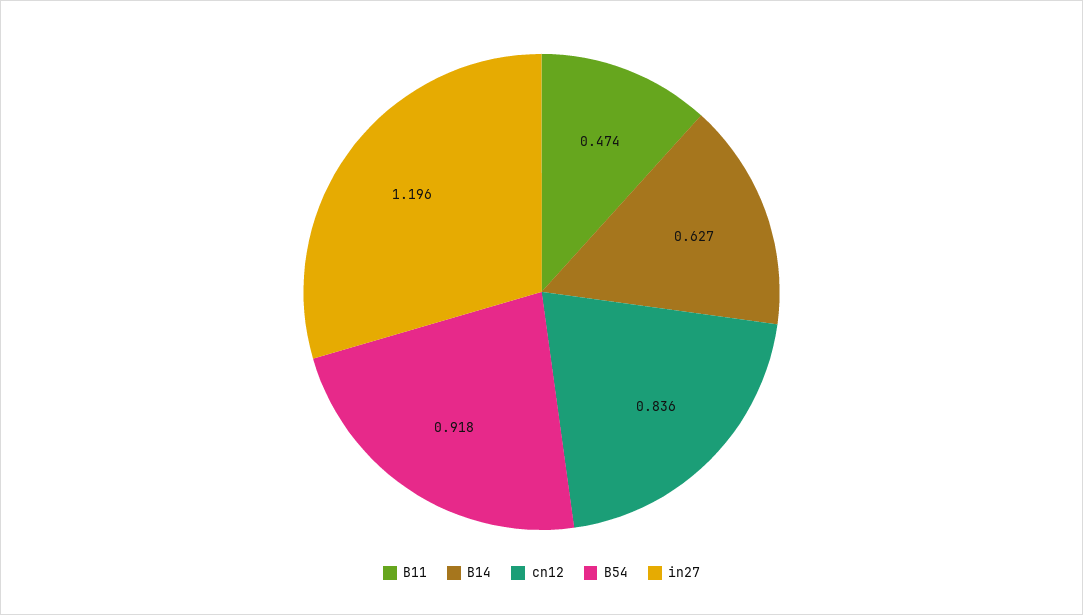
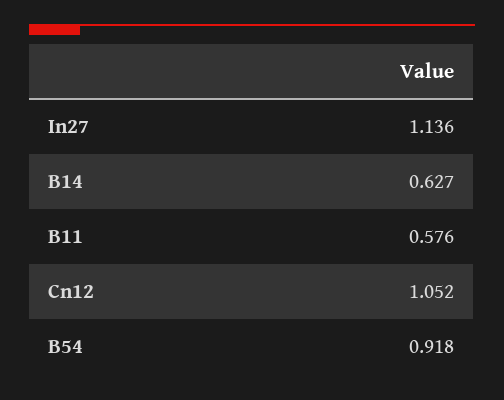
  {
-   "B11": 0.474,
+   "B11": 0.576,
    "B14": 0.627,
-   "cn12": 0.836,
+   "cn12": 1.052,
    "B54": 0.918,
-   "in27": 1.196
+   "in27": 1.136
  }

